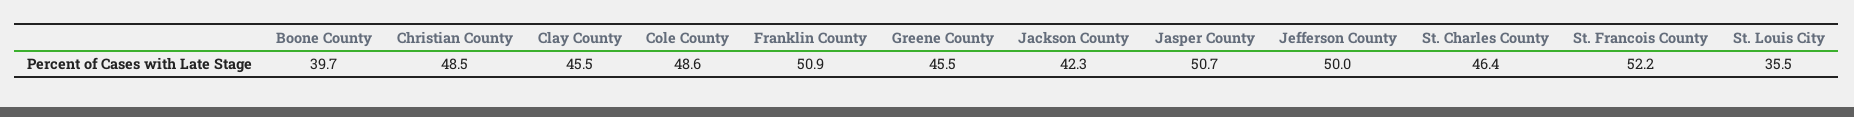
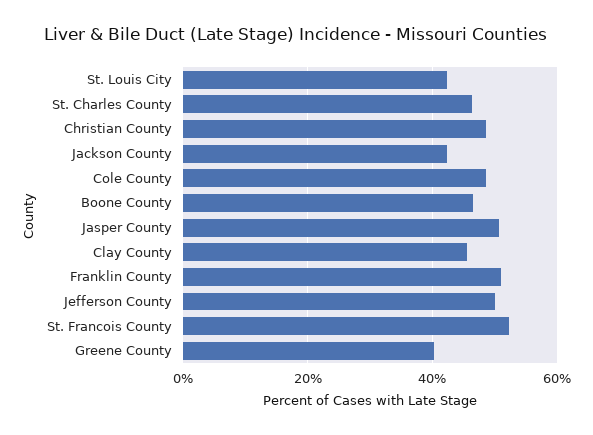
  {
-   "Boone County": 39.7,
+   "Boone County": 46,
    "Christian County": 48.5,
    "Clay County": 45.5,
    "Cole County": 48.6,
    "Franklin County": 50.9,
-   "Greene County": 45.5,
+   "Greene County": 40,
    "Jackson County": 42.3,
    "Jasper County": 50.7,
    "Jefferson County": 50,
    "St. Charles County": 46.4,
    "St. Francois County": 52.2,
-   "St. Louis City": 35.5
+   "St. Louis City": 42
  }

